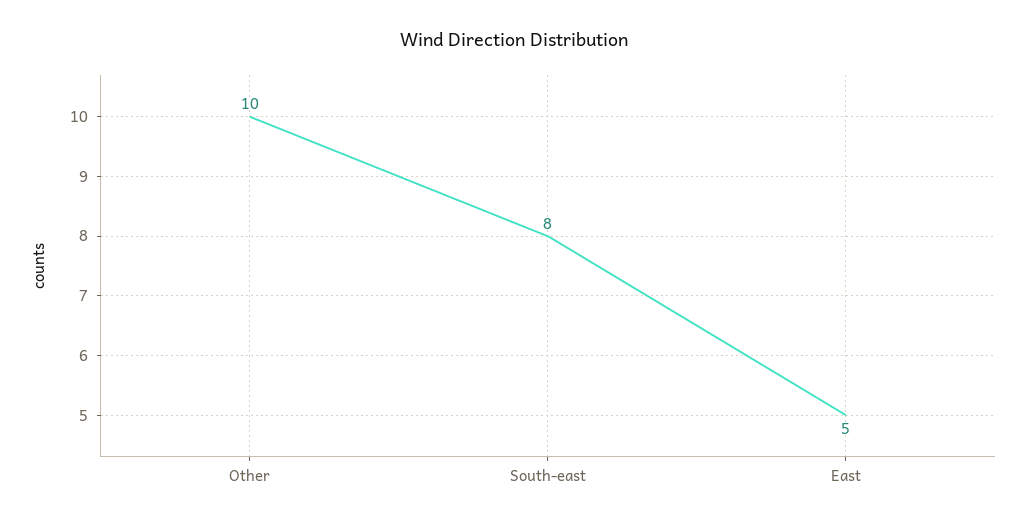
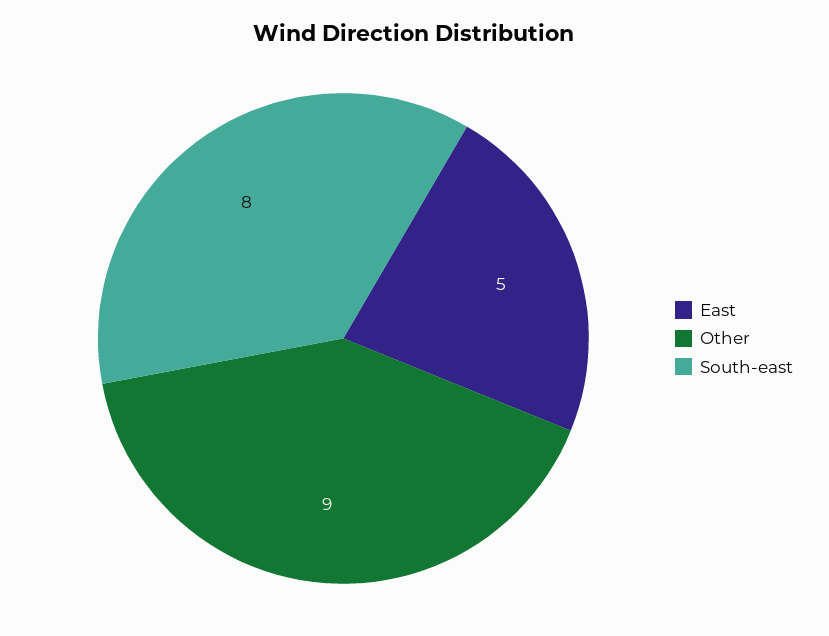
  {
-   "Other": 10,
+   "Other": 9,
    "South-east": 8,
    "East": 5
  }

